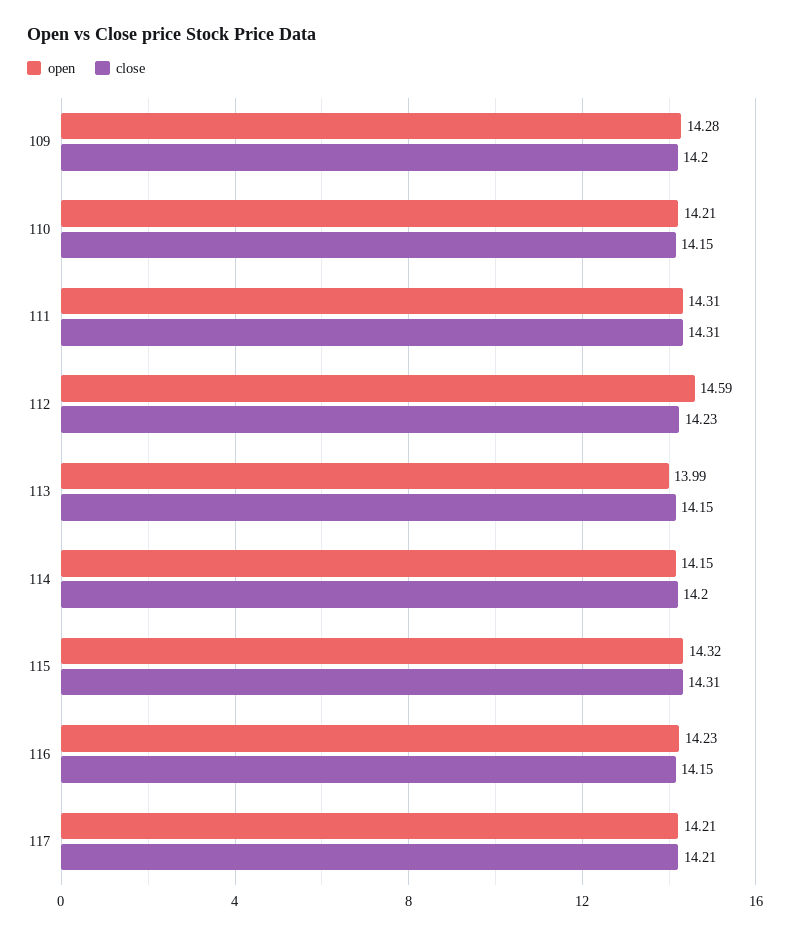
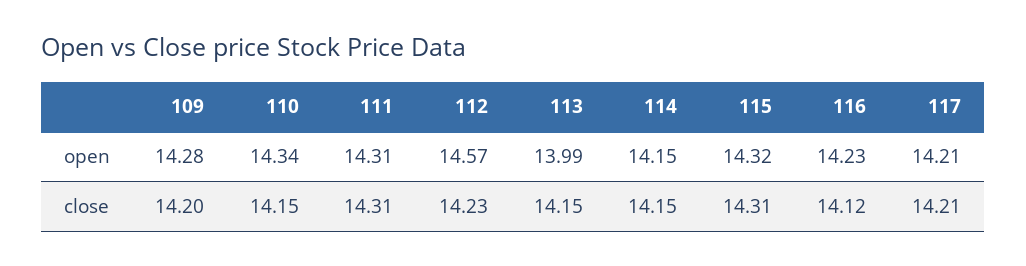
  {
    "open": {
      "109": 14.28,
-     "110": 14.21,
+     "110": 14.34,
      "111": 14.31,
-     "112": 14.59,
+     "112": 14.57,
      "113": 13.99,
      "114": 14.15,
      "115": 14.32,
      "116": 14.23,
      "117": 14.21
    },
    "close": {
      "109": 14.2,
      "110": 14.15,
      "111": 14.31,
      "112": 14.23,
      "113": 14.15,
-     "114": 14.2,
+     "114": 14.15,
      "115": 14.31,
-     "116": 14.15,
+     "116": 14.12,
      "117": 14.21
    }
  }

